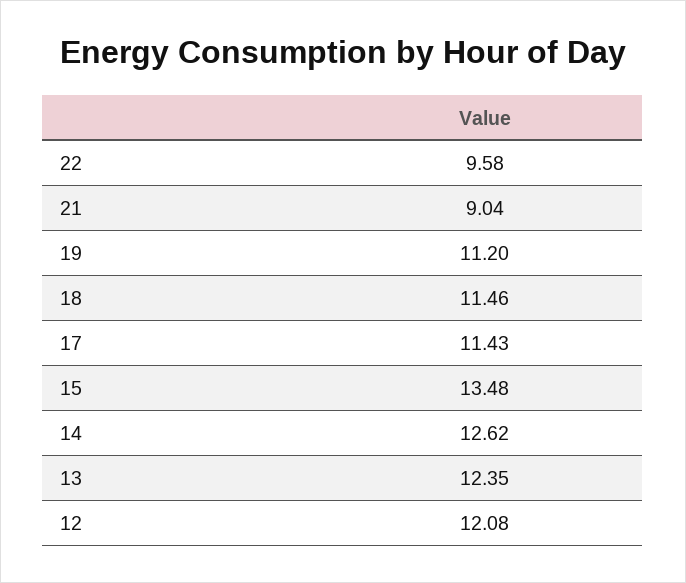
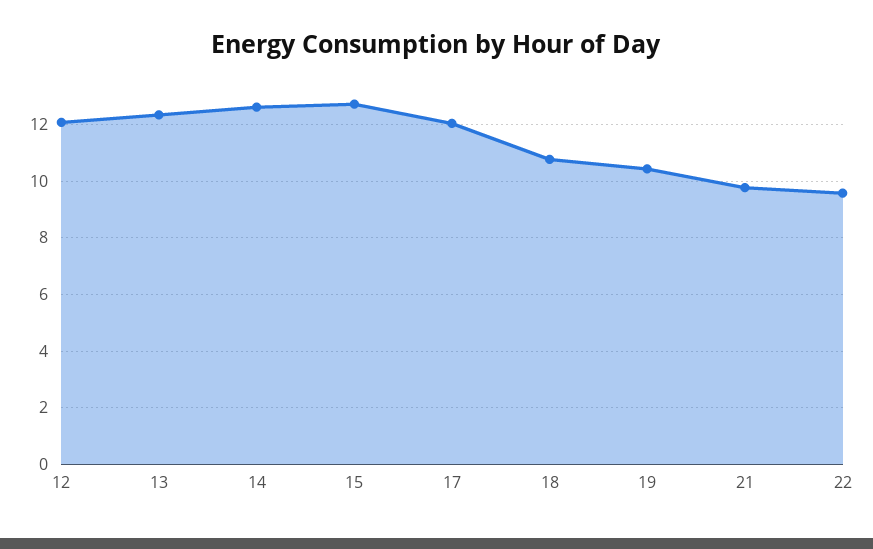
  {
    "22": 9.58,
-   "21": 9.04,
+   "21": 9.75,
-   "19": 11.2,
+   "19": 10.5,
-   "18": 11.46,
+   "18": 10.75,
-   "17": 11.43,
+   "17": 12,
-   "15": 13.48,
+   "15": 12.75,
    "14": 12.62,
    "13": 12.35,
    "12": 12.08
  }

